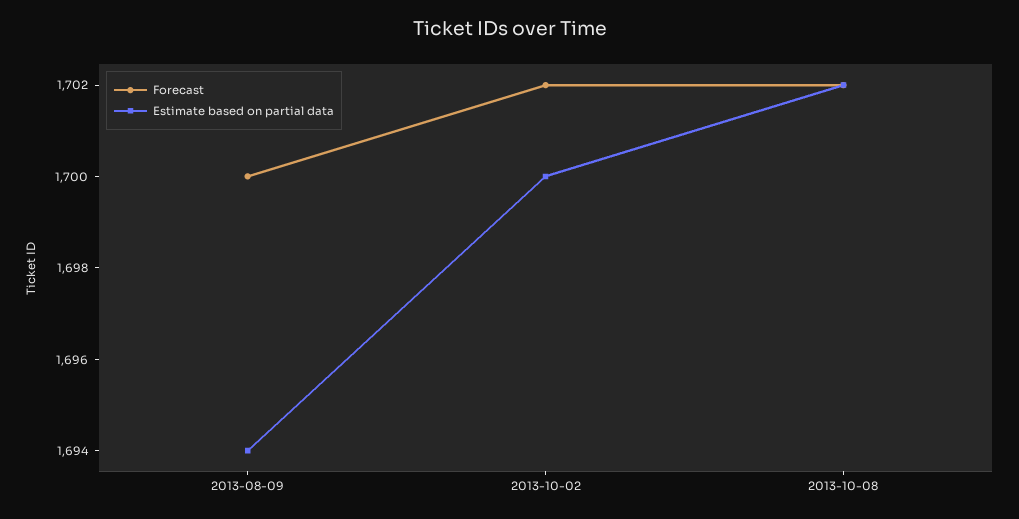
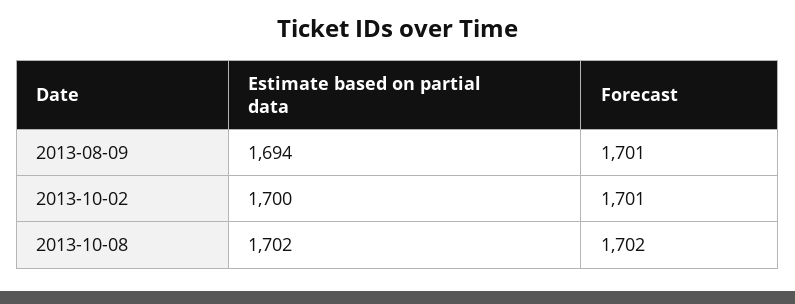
  {
    "Forecast": {
-     "2013-08-09": 1700,
+     "2013-08-09": 1701,
-     "2013-10-02": 1702,
+     "2013-10-02": 1701,
      "2013-10-08": 1702
    },
    "Estimate based on partial data": {
      "2013-08-09": 1694,
      "2013-10-02": 1700,
      "2013-10-08": 1702
    }
  }

